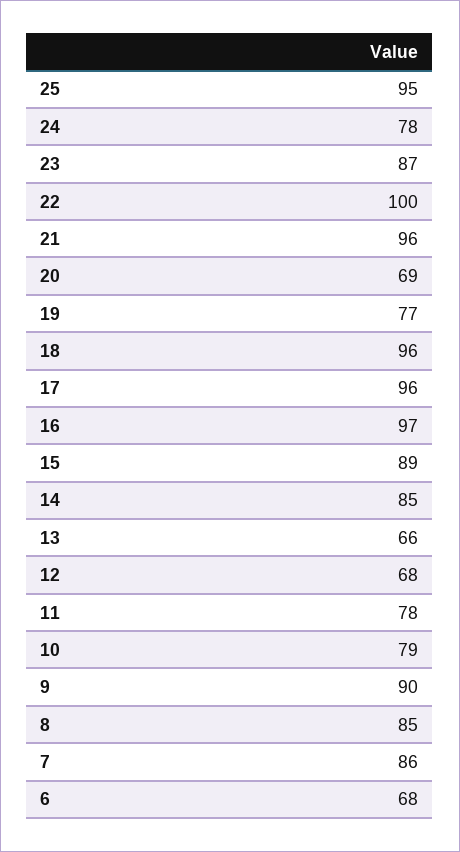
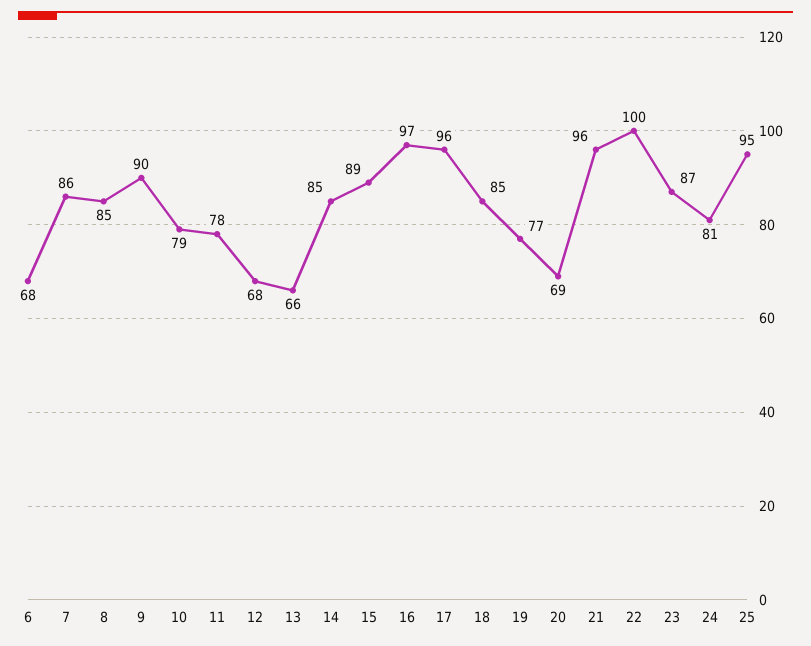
  {
    "25": 95,
-   "24": 78,
+   "24": 81,
    "23": 87,
    "22": 100,
    "21": 96,
    "20": 69,
    "19": 77,
-   "18": 96,
+   "18": 85,
    "17": 96,
    "16": 97,
    "15": 89,
    "14": 85,
    "13": 66,
    "12": 68,
    "11": 78,
    "10": 79,
    "9": 90,
    "8": 85,
    "7": 86,
    "6": 68
  }

